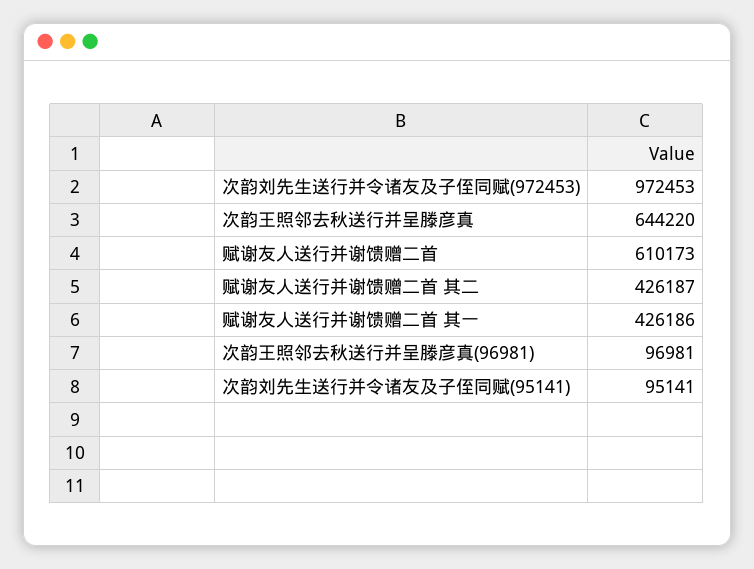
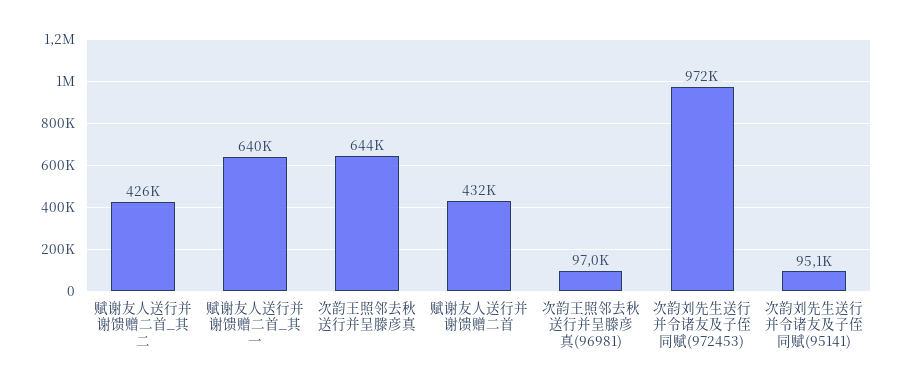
  {
    "次韵刘先生送行并令诸友及子侄同赋(972453)": 972453,
    "次韵王照邻去秋送行并呈滕彦真": 644220,
-   "赋谢友人送行并谢馈赠二首": 610173,
+   "赋谢友人送行并谢馈赠二首": 432000,
    "赋谢友人送行并谢馈赠二首 其二": 426187,
-   "赋谢友人送行并谢馈赠二首 其一": 426186,
+   "赋谢友人送行并谢馈赠二首 其一": 640000,
    "次韵王照邻去秋送行并呈滕彦真(96981)": 96981,
    "次韵刘先生送行并令诸友及子侄同赋(95141)": 95141
  }

